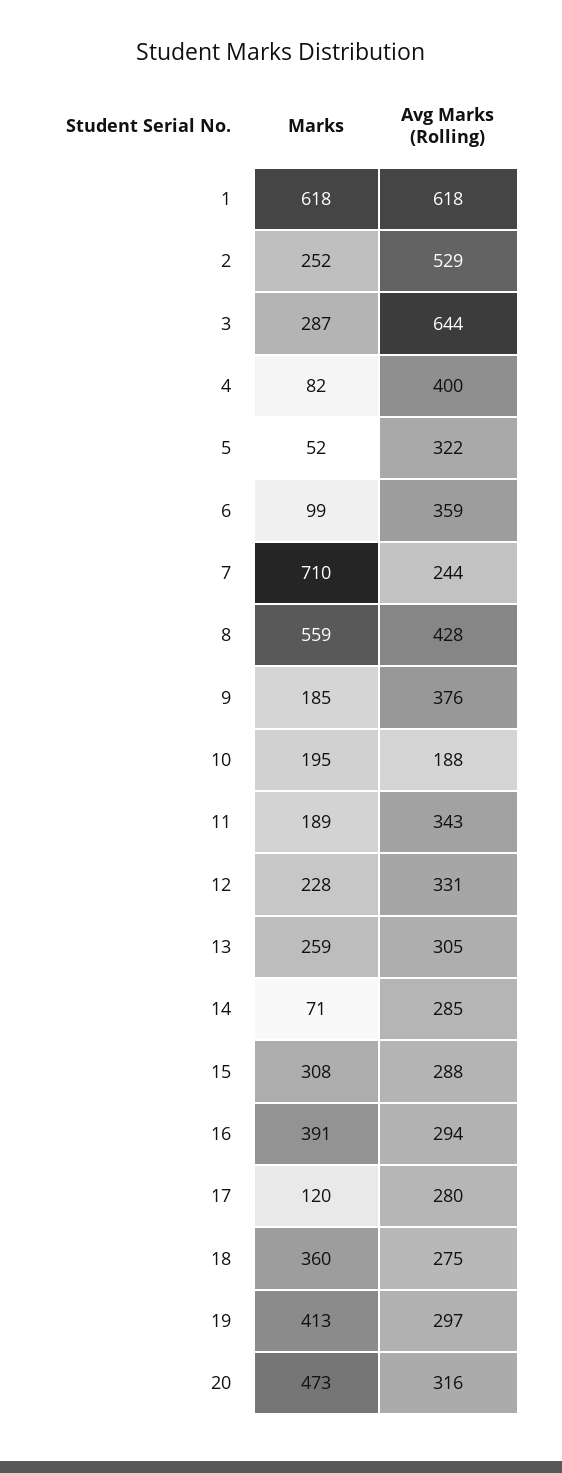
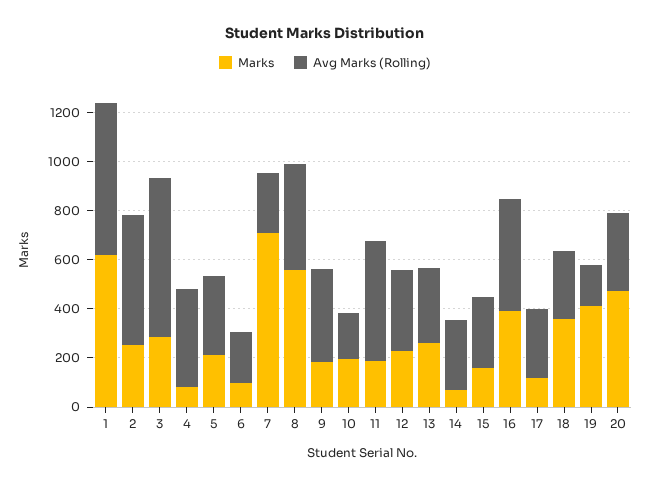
  {
    "Marks": {
      "1": 618,
      "2": 252,
      "3": 287,
      "4": 82,
-     "5": 52,
+     "5": 200,
      "6": 99,
      "7": 710,
      "8": 559,
      "9": 185,
      "10": 195,
      "11": 189,
      "12": 228,
      "13": 259,
      "14": 71,
-     "15": 308,
+     "15": 150,
      "16": 391,
      "17": 120,
      "18": 360,
      "19": 413,
      "20": 473
    },
    "Avg Marks (Rolling)": {
      "1": 618,
      "2": 529,
      "3": 644,
      "4": 400,
      "5": 322,
-     "6": 359,
+     "6": 200,
      "7": 244,
      "8": 428,
      "9": 376,
      "10": 188,
-     "11": 343,
+     "11": 500,
      "12": 331,
      "13": 305,
      "14": 285,
      "15": 288,
-     "16": 294,
+     "16": 450,
      "17": 280,
      "18": 275,
-     "19": 297,
+     "19": 150,
      "20": 316
    }
  }

